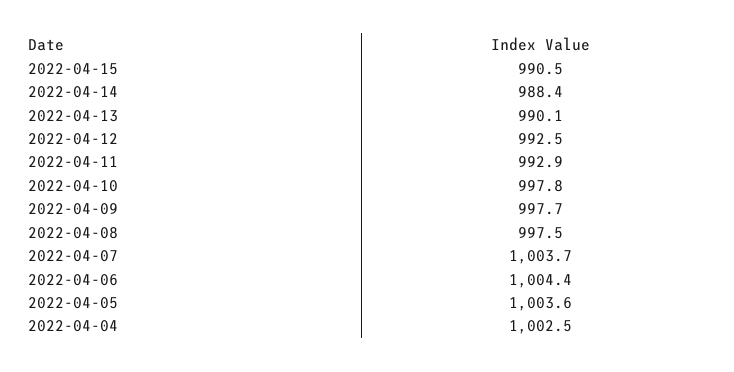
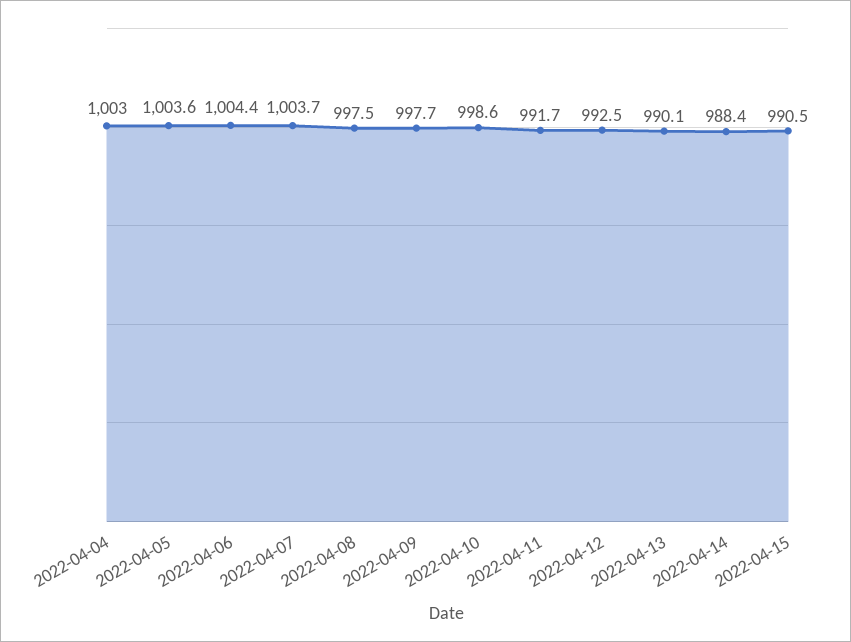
  {
    "2022-04-15": 990.5,
    "2022-04-14": 988.4,
    "2022-04-13": 990.1,
    "2022-04-12": 992.5,
-   "2022-04-11": 992.9,
+   "2022-04-11": 991.7,
-   "2022-04-10": 997.8,
+   "2022-04-10": 998.6,
    "2022-04-09": 997.7,
    "2022-04-08": 997.5,
    "2022-04-07": 1003.7,
    "2022-04-06": 1004.4,
    "2022-04-05": 1003.6,
-   "2022-04-04": 1002.5
+   "2022-04-04": 1003
  }

